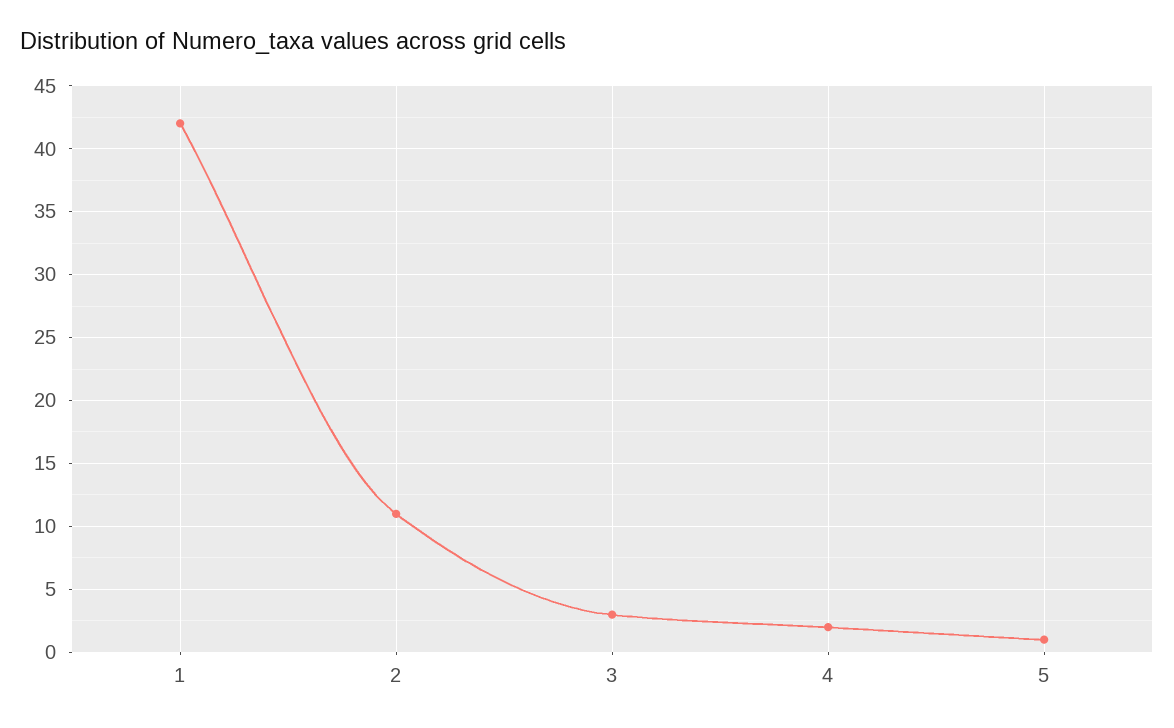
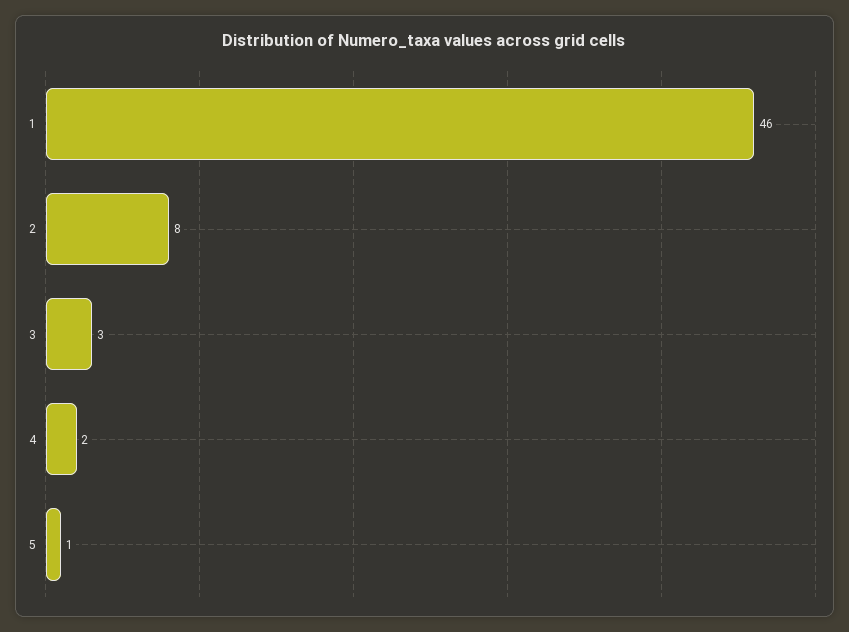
  {
-   "1": 42,
+   "1": 46,
-   "2": 11,
+   "2": 8,
    "3": 3,
    "4": 2,
    "5": 1
  }

